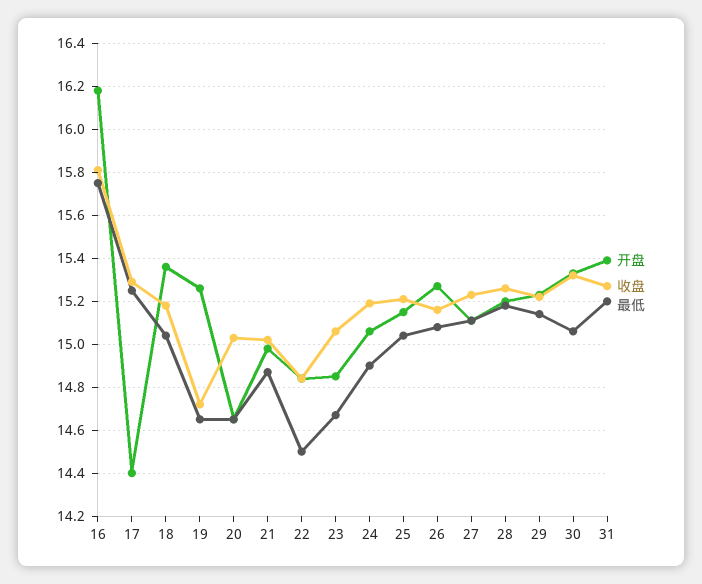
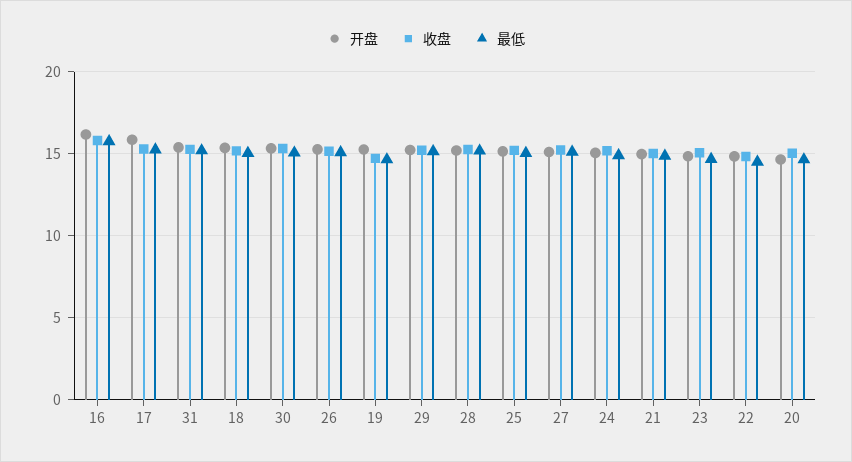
  {
    "开盘": {
      "16": 16.2,
-     "17": 14.4,
+     "17": 16,
      "18": 15.35,
      "19": 15.25,
      "20": 14.65,
      "21": 15,
      "22": 14.85,
      "23": 14.85,
      "24": 15.05,
      "25": 15.15,
      "26": 15.25,
      "27": 15.1,
      "28": 15.2,
      "29": 15.25,
      "30": 15.35,
      "31": 15.4
    },
    "收盘": {
      "16": 15.8,
      "17": 15.3,
      "18": 15.2,
      "19": 14.7,
      "20": 15.05,
      "21": 15,
      "22": 14.85,
      "23": 15.05,
      "24": 15.2,
      "25": 15.2,
      "26": 15.15,
      "27": 15.25,
      "28": 15.25,
      "29": 15.2,
      "30": 15.3,
      "31": 15.25
    },
    "最低": {
      "16": 15.75,
      "17": 15.25,
      "18": 15.05,
      "19": 14.65,
      "20": 14.65,
      "21": 14.85,
      "22": 14.5,
      "23": 14.65,
      "24": 14.9,
      "25": 15.05,
      "26": 15.1,
      "27": 15.1,
      "28": 15.2,
      "29": 15.15,
      "30": 15.05,
      "31": 15.2
    }
  }

